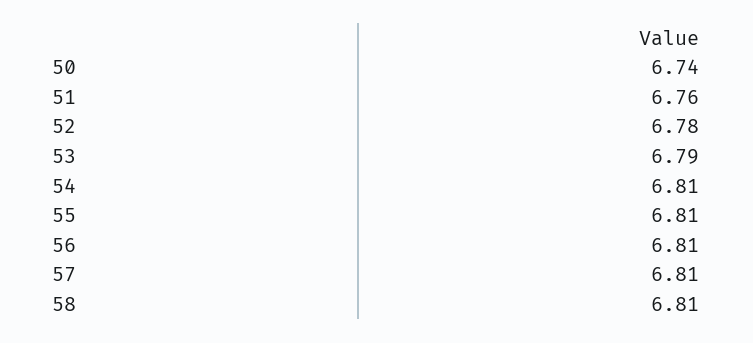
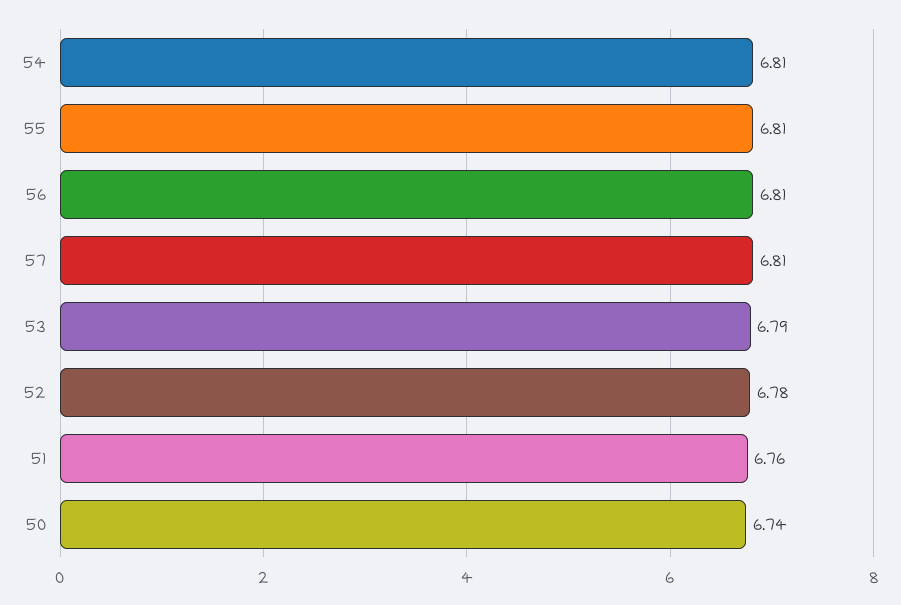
  {
    "50": 6.74,
    "51": 6.76,
    "52": 6.78,
    "53": 6.79,
    "54": 6.81,
    "55": 6.81,
    "56": 6.81,
-   "57": 6.81,
+   "57": 6.81
-   "58": 6.81
  }

